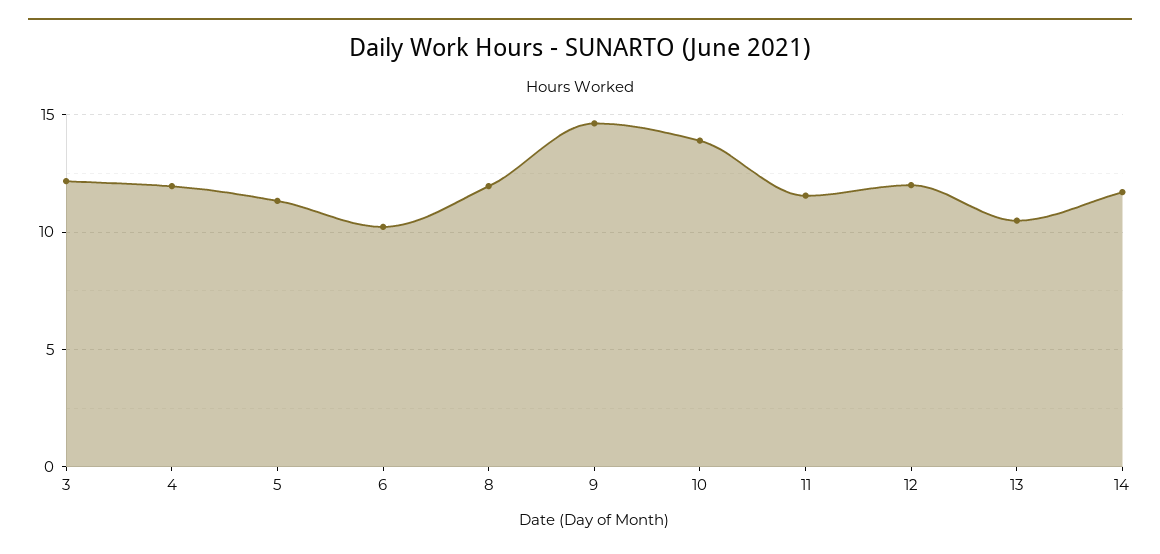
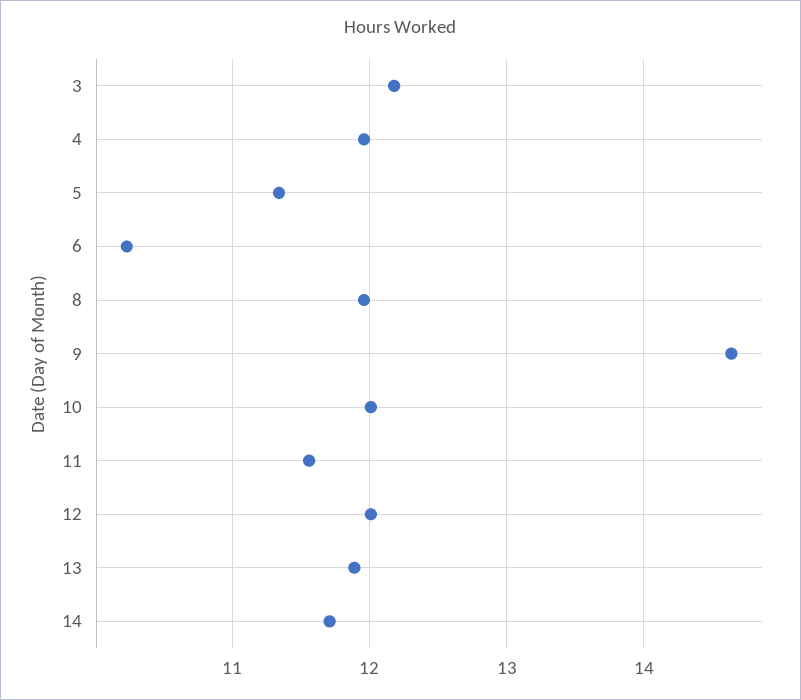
  {
    "3": 12.2,
    "4": 12,
    "5": 11.3,
    "6": 10.2,
    "8": 12,
    "9": 14.6,
-   "10": 14,
+   "10": 12,
    "11": 11.6,
    "12": 12,
-   "13": 10.5,
+   "13": 11.9,
    "14": 11.7
  }

